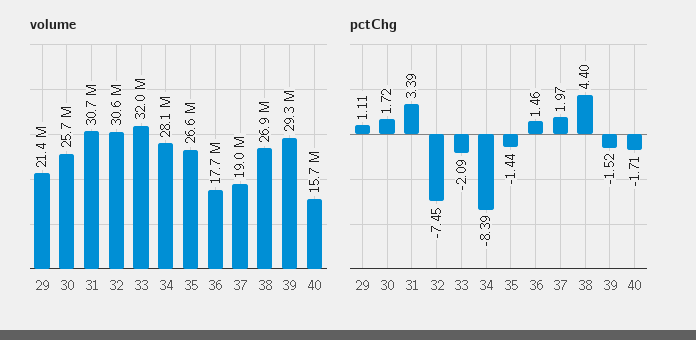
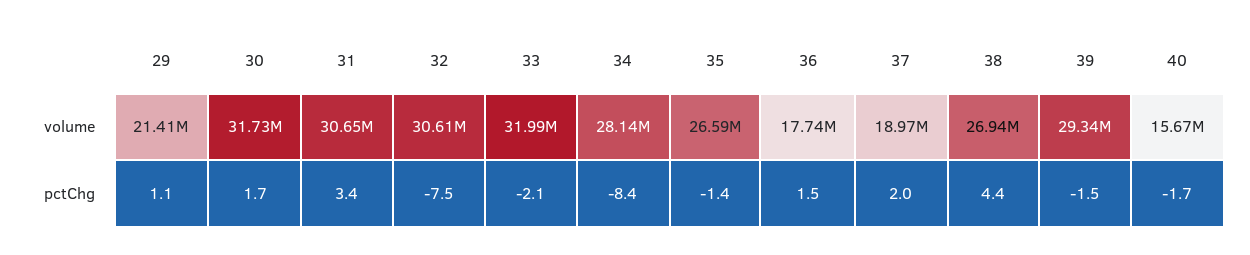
  {
    "volume": {
      "29": 21410000,
-     "30": 25700000,
+     "30": 31730000,
      "31": 30650000,
      "32": 30610000,
      "33": 31990000,
      "34": 28140000,
      "35": 26590000,
      "36": 17740000,
      "37": 18970000,
      "38": 26940000,
      "39": 29340000,
      "40": 15670000
    },
    "pctChg": {
      "29": 1.11,
      "30": 1.72,
      "31": 3.39,
      "32": -7.45,
      "33": -2.09,
      "34": -8.39,
      "35": -1.44,
      "36": 1.46,
      "37": 1.97,
      "38": 4.4,
      "39": -1.52,
      "40": -1.71
    }
  }

